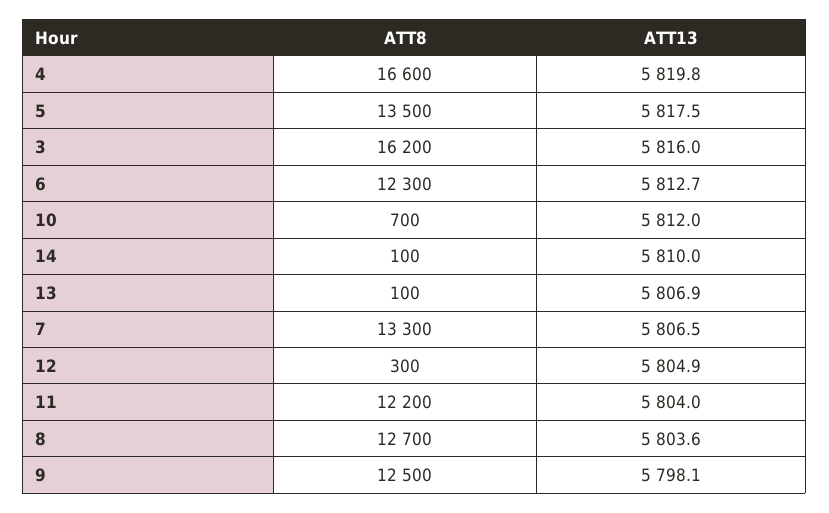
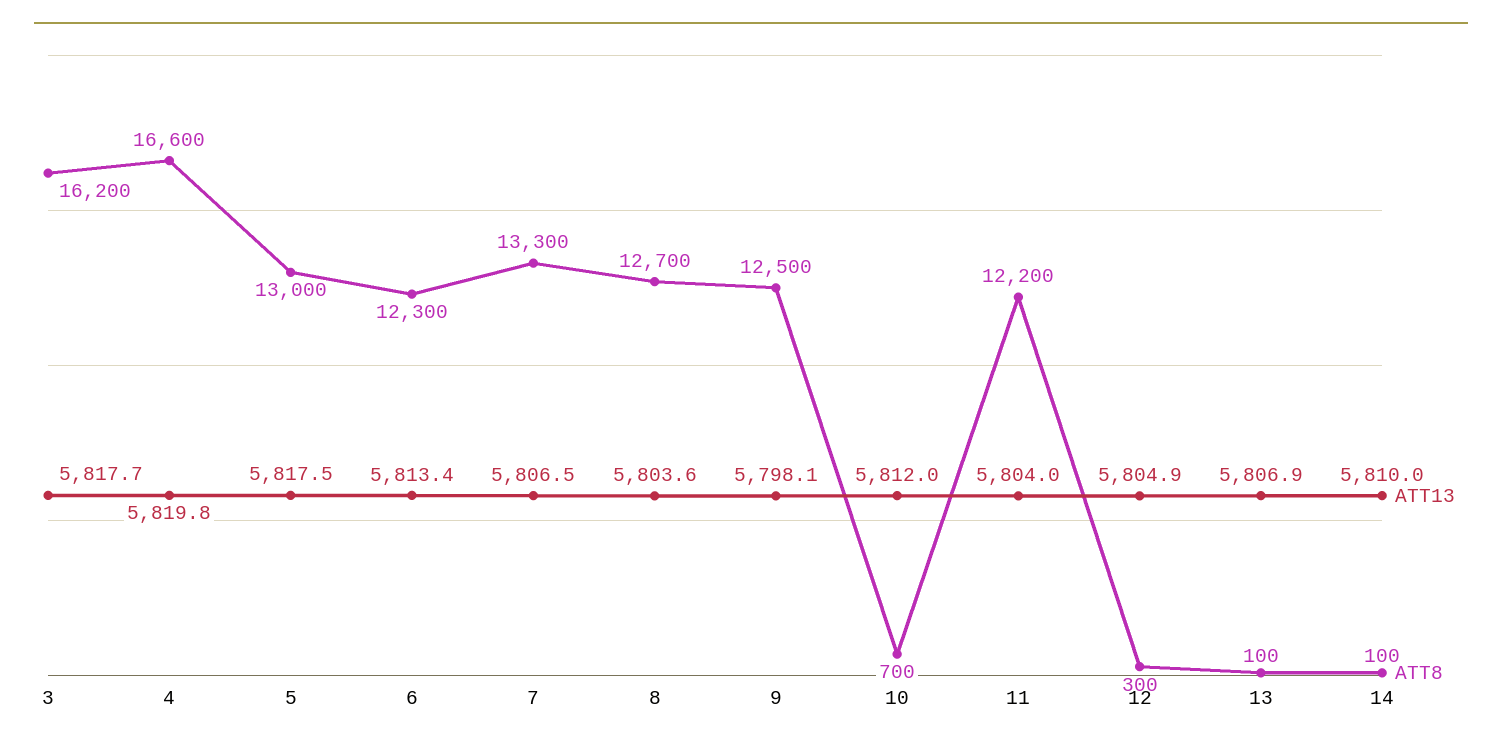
  {
    "ATT8": {
      "4": 16600,
-     "5": 13500,
+     "5": 13000,
      "3": 16200,
      "6": 12300,
      "10": 700,
      "14": 100,
      "13": 100,
      "7": 13300,
      "12": 300,
      "11": 12200,
      "8": 12700,
      "9": 12500
    },
    "ATT13": {
      "4": 5819.8,
      "5": 5817.5,
-     "3": 5816,
+     "3": 5817.7,
-     "6": 5812.7,
+     "6": 5813.4,
      "10": 5812,
      "14": 5810,
      "13": 5806.9,
      "7": 5806.5,
      "12": 5804.9,
      "11": 5804,
      "8": 5803.6,
      "9": 5798.1
    }
  }

